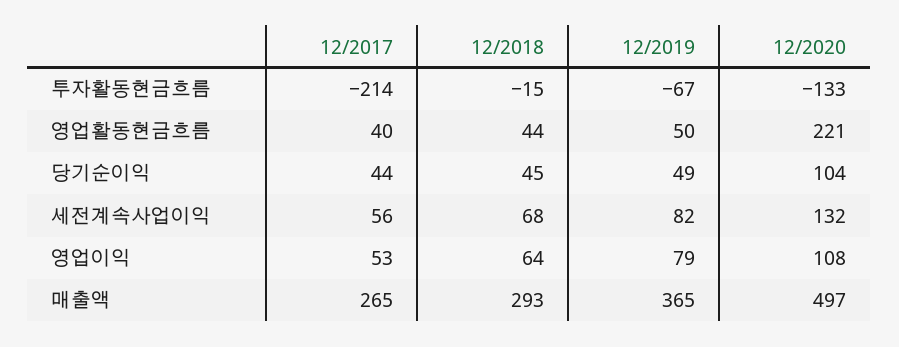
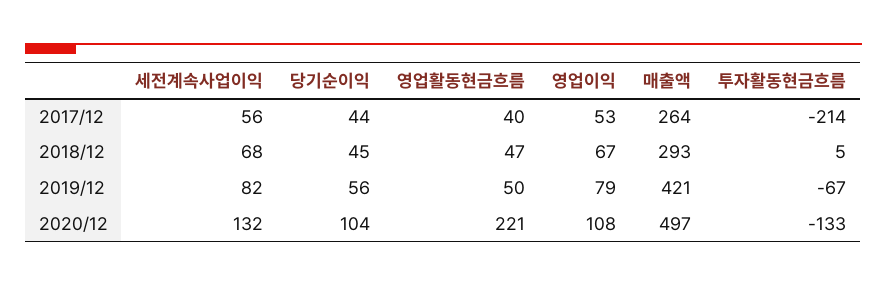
  {
    "12/2017": {
      "투자활동현금흐름": -214,
      "영업활동현금흐름": 40,
      "당기순이익": 44,
      "세전계속사업이익": 56,
      "영업이익": 53,
-     "매출액": 265
+     "매출액": 264
    },
    "12/2018": {
-     "투자활동현금흐름": -15,
+     "투자활동현금흐름": 5,
-     "영업활동현금흐름": 44,
+     "영업활동현금흐름": 47,
      "당기순이익": 45,
      "세전계속사업이익": 68,
-     "영업이익": 64,
+     "영업이익": 67,
      "매출액": 293
    },
    "12/2019": {
      "투자활동현금흐름": -67,
      "영업활동현금흐름": 50,
-     "당기순이익": 49,
+     "당기순이익": 56,
      "세전계속사업이익": 82,
      "영업이익": 79,
-     "매출액": 365
+     "매출액": 421
    },
    "12/2020": {
      "투자활동현금흐름": -133,
      "영업활동현금흐름": 221,
      "당기순이익": 104,
      "세전계속사업이익": 132,
      "영업이익": 108,
      "매출액": 497
    }
  }

